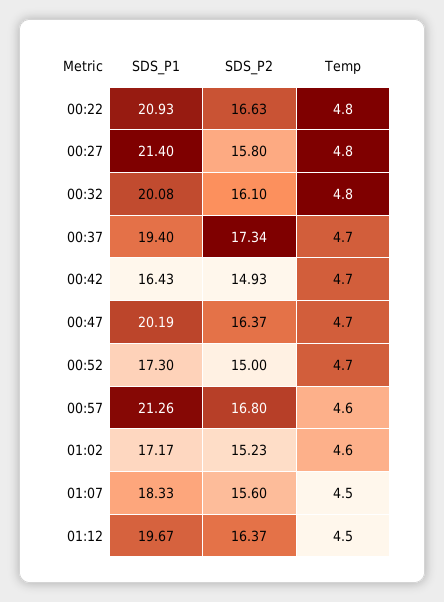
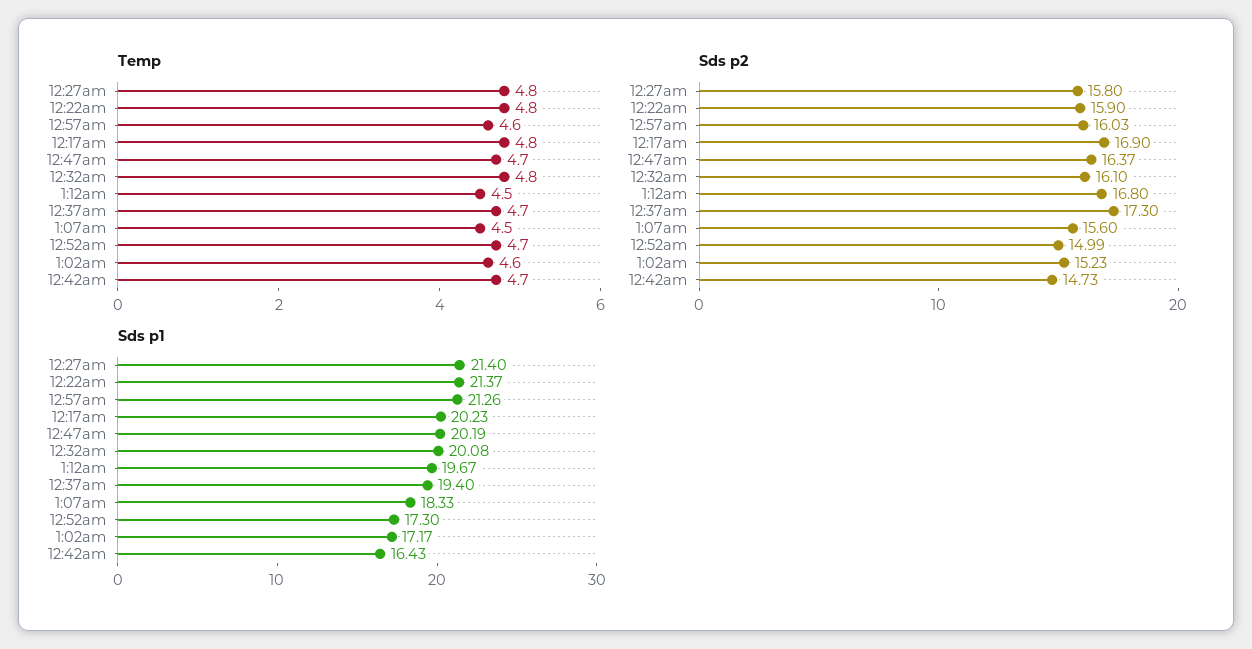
  {
    "SDS_P1": {
-     "00:22": 20.93,
+     "00:22": 21.37,
      "00:27": 21.4,
      "00:32": 20.08,
      "00:37": 19.4,
      "00:42": 16.43,
      "00:47": 20.19,
      "00:52": 17.3,
      "00:57": 21.26,
      "01:02": 17.17,
      "01:07": 18.33,
-     "01:12": 19.67
+     "01:12": 19.67,
+     "12:17am": 20.23
    },
    "SDS_P2": {
-     "00:22": 16.63,
+     "00:22": 15.9,
      "00:27": 15.8,
      "00:32": 16.1,
-     "00:37": 17.34,
+     "00:37": 17.3,
-     "00:42": 14.93,
+     "00:42": 14.73,
      "00:47": 16.37,
-     "00:52": 15,
+     "00:52": 14.99,
-     "00:57": 16.8,
+     "00:57": 16.03,
      "01:02": 15.23,
      "01:07": 15.6,
-     "01:12": 16.37
+     "01:12": 16.8,
+     "12:17am": 16.9
    },
    "Temp": {
      "00:22": 4.8,
      "00:27": 4.8,
      "00:32": 4.8,
      "00:37": 4.7,
      "00:42": 4.7,
      "00:47": 4.7,
      "00:52": 4.7,
      "00:57": 4.6,
      "01:02": 4.6,
      "01:07": 4.5,
-     "01:12": 4.5
+     "01:12": 4.5,
+     "12:17am": 4.8
    }
  }

